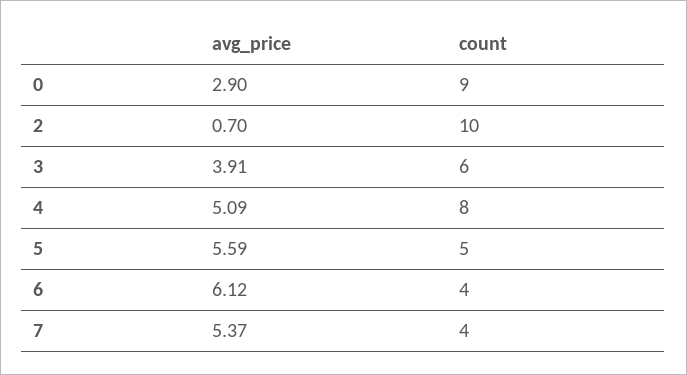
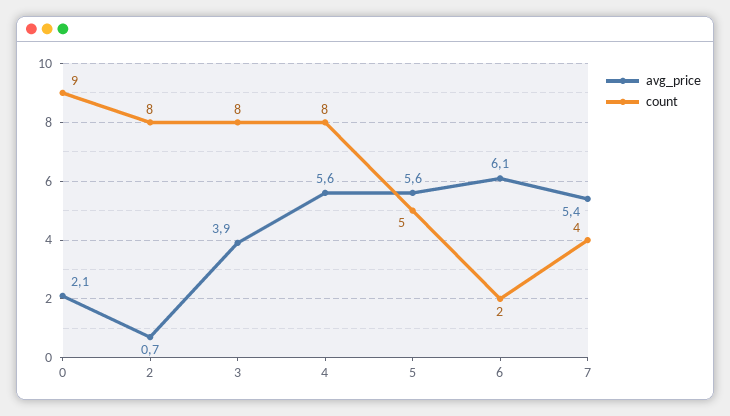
  {
    "avg_price": {
-     "0": 2.9,
+     "0": 2.1,
      "2": 0.7,
      "3": 3.91,
-     "4": 5.09,
+     "4": 5.6,
      "5": 5.59,
      "6": 6.12,
      "7": 5.37
    },
    "count": {
      "0": 9,
-     "2": 10,
+     "2": 8,
-     "3": 6,
+     "3": 8,
      "4": 8,
      "5": 5,
-     "6": 4,
+     "6": 2,
      "7": 4
    }
  }

